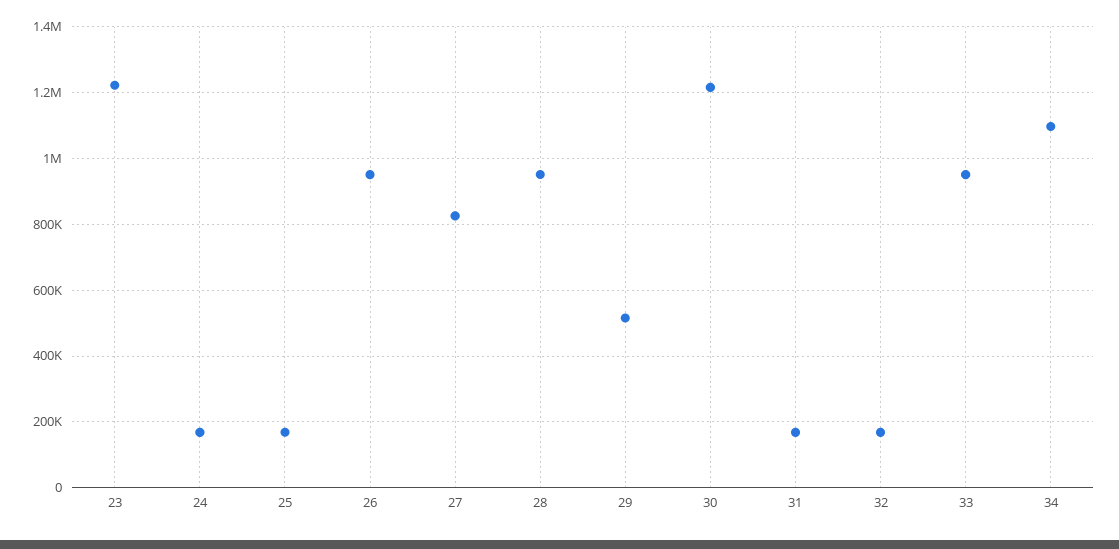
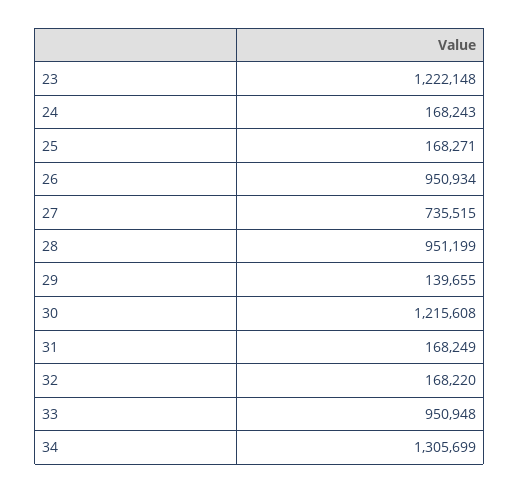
  {
    "23": 1222148,
    "24": 168243,
    "25": 168271,
    "26": 950934,
-   "27": 820000,
+   "27": 735515,
    "28": 951199,
-   "29": 520000,
+   "29": 139655,
    "30": 1215608,
    "31": 168249,
    "32": 168220,
    "33": 950948,
-   "34": 1100000
+   "34": 1305699
  }

